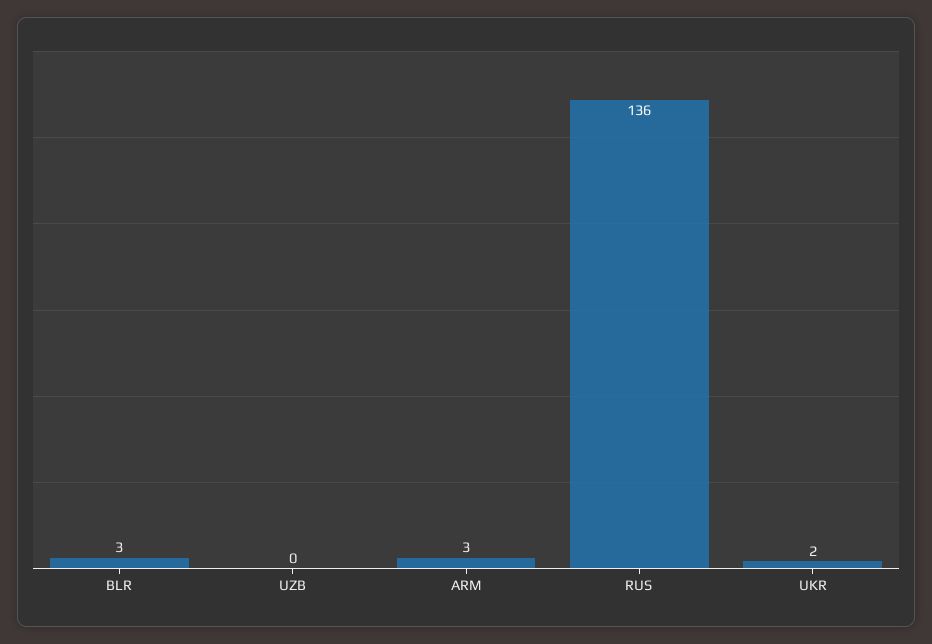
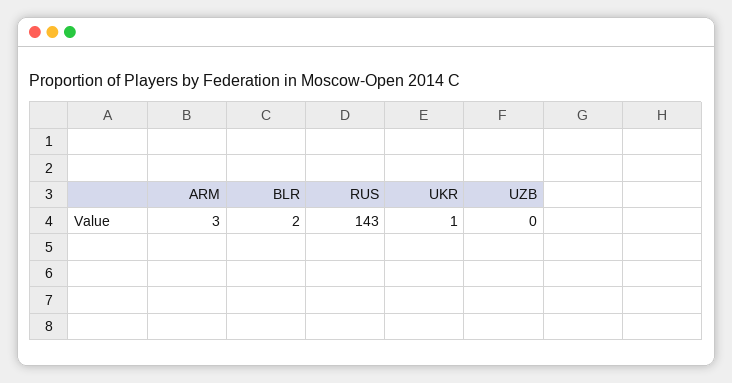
  {
-   "BLR": 3,
+   "BLR": 2,
    "UZB": 0,
    "ARM": 3,
-   "RUS": 136,
+   "RUS": 143,
-   "UKR": 2
+   "UKR": 1
  }

